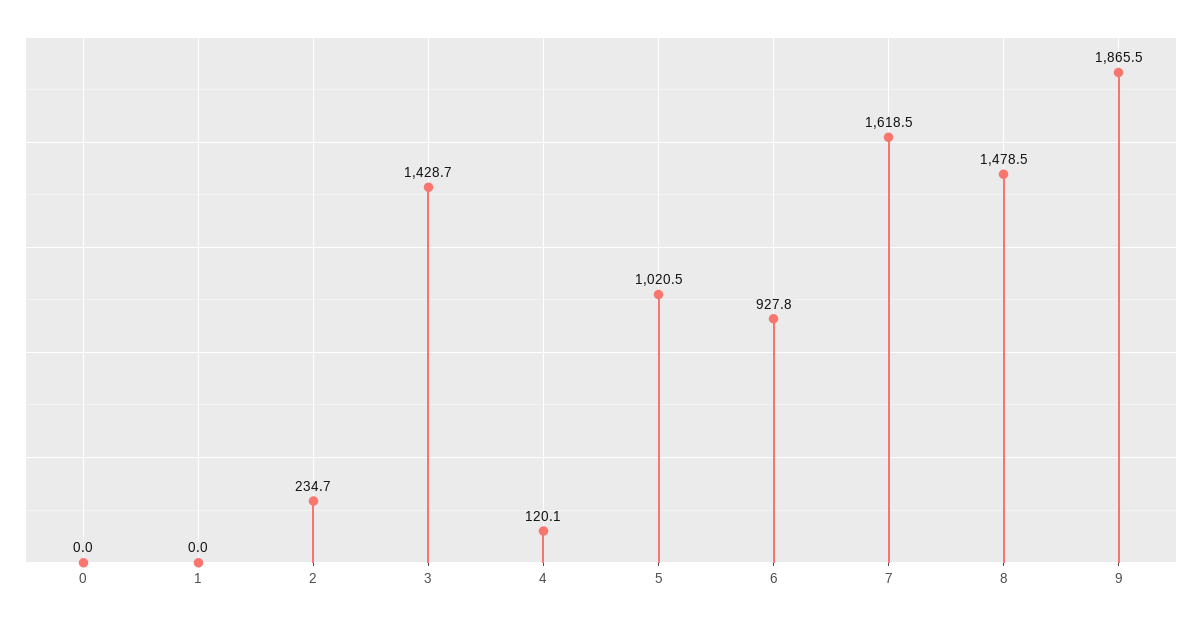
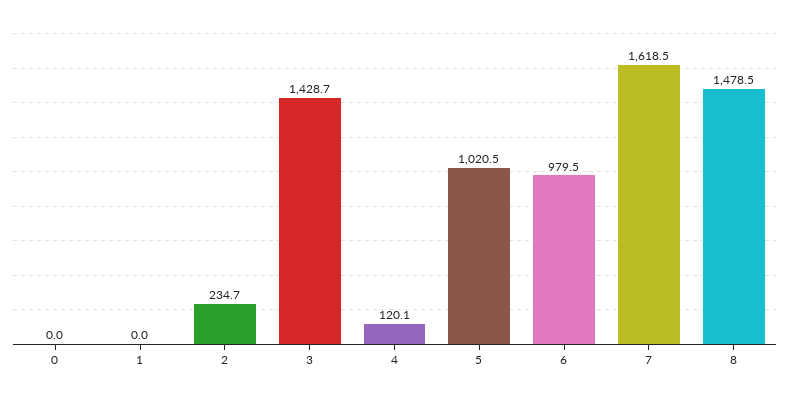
  {
    "0": 0,
    "1": 0,
    "2": 234.7,
    "3": 1428.7,
    "4": 120.1,
    "5": 1020.5,
-   "6": 927.8,
+   "6": 979.5,
    "7": 1618.5,
-   "8": 1478.5,
+   "8": 1478.5
-   "9": 1865.5
  }

